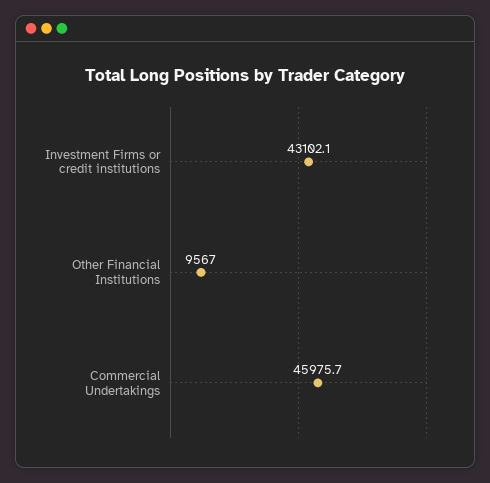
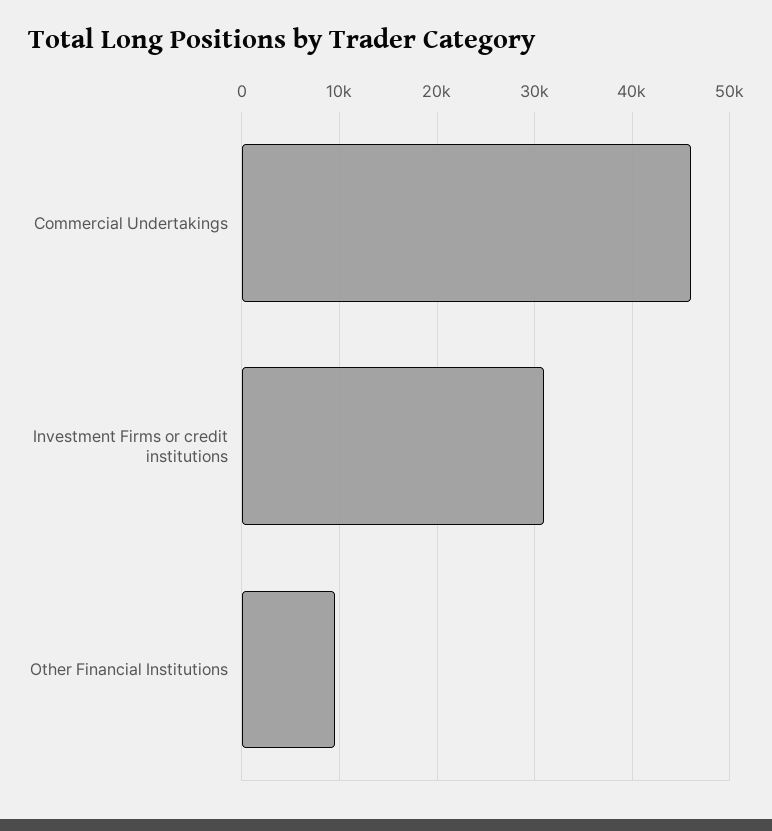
  {
-   "Investment Firms or credit institutions": 43102.1,
+   "Investment Firms or credit institutions": 31000,
    "Other Financial Institutions": 9567,
    "Commercial Undertakings": 45975.7
  }

